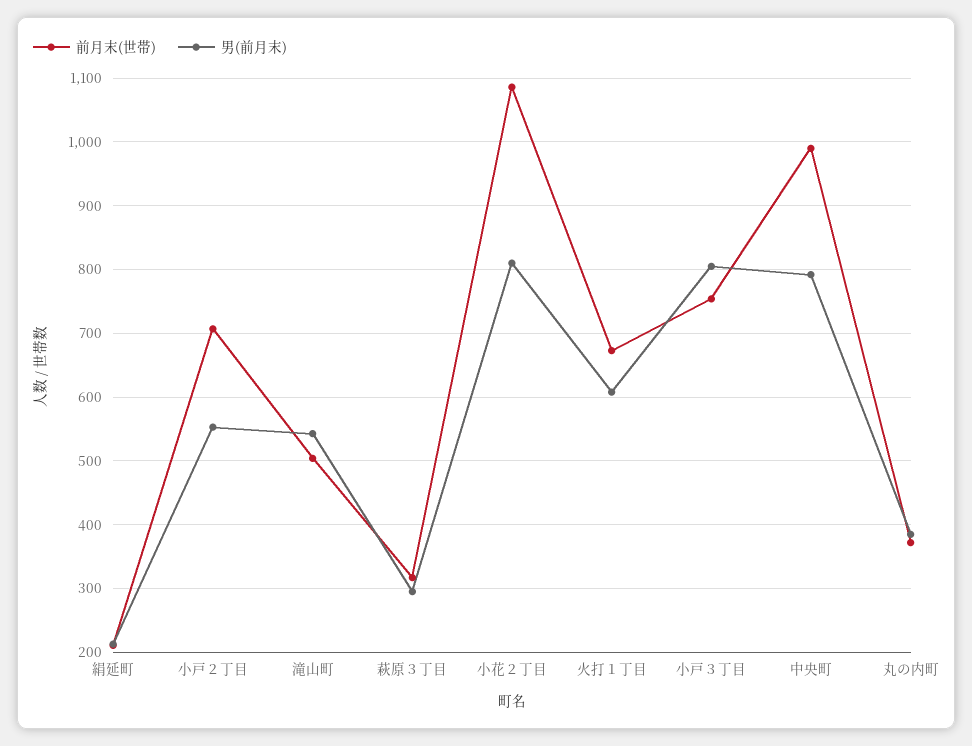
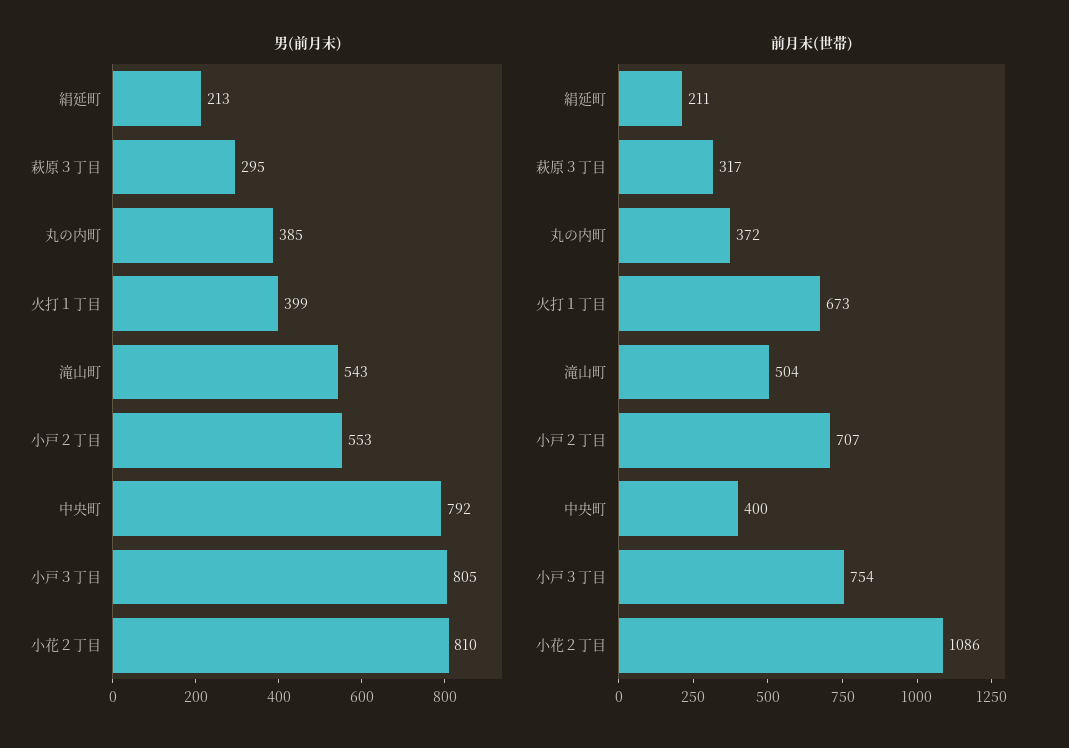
  {
    "前月末(世帯)": {
      "絹延町": 211,
      "小戸２丁目": 707,
      "滝山町": 504,
      "萩原３丁目": 317,
      "小花２丁目": 1086,
      "火打１丁目": 673,
      "小戸３丁目": 754,
-     "中央町": 990,
+     "中央町": 400,
      "丸の内町": 372
    },
    "男(前月末)": {
      "絹延町": 213,
      "小戸２丁目": 553,
      "滝山町": 543,
      "萩原３丁目": 295,
      "小花２丁目": 810,
-     "火打１丁目": 610,
+     "火打１丁目": 399,
      "小戸３丁目": 805,
      "中央町": 792,
      "丸の内町": 385
    }
  }

